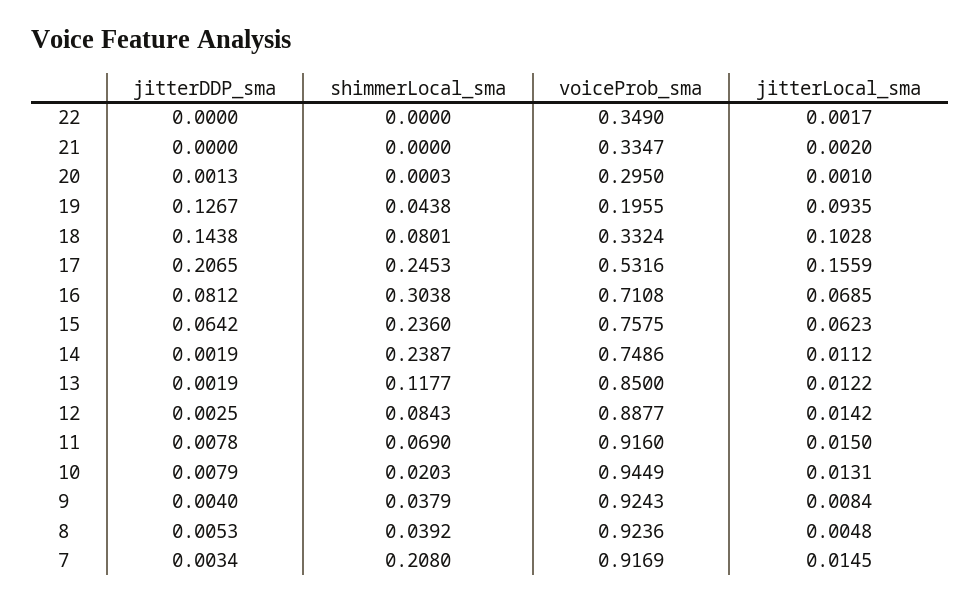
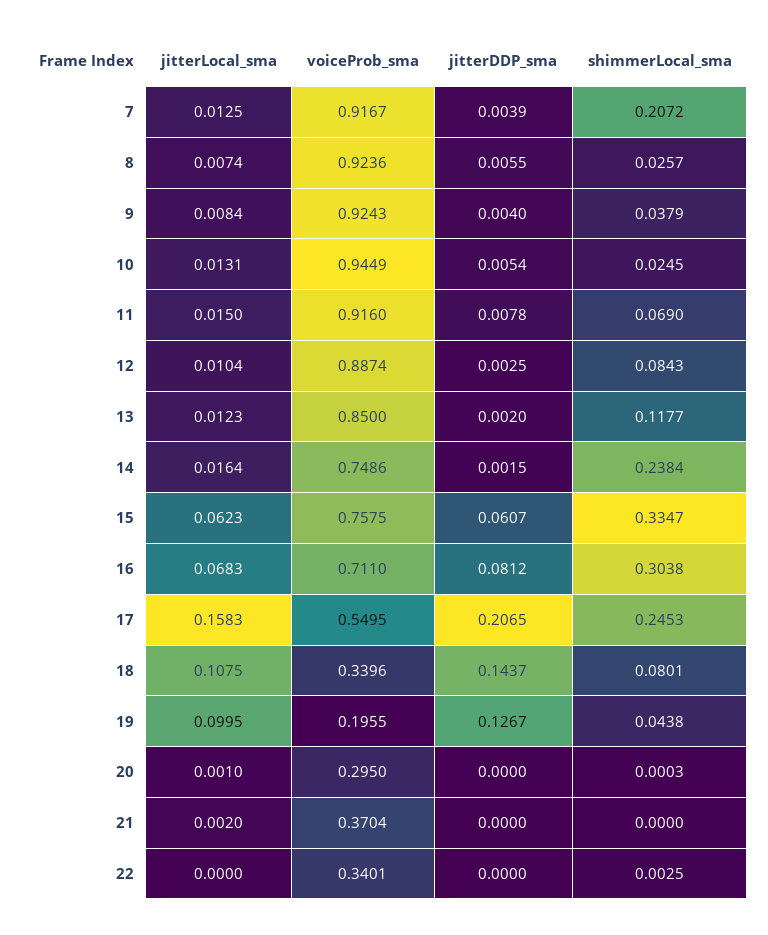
  {
    "jitterDDP_sma": {
      "22": 0,
      "21": 0,
-     "20": 0.0013,
+     "20": 0,
      "19": 0.1267,
-     "18": 0.1438,
+     "18": 0.1437,
      "17": 0.2065,
      "16": 0.0812,
-     "15": 0.0642,
+     "15": 0.0607,
-     "14": 0.0019,
+     "14": 0.0015,
-     "13": 0.0019,
+     "13": 0.002,
      "12": 0.0025,
      "11": 0.0078,
-     "10": 0.0079,
+     "10": 0.0054,
      "9": 0.004,
-     "8": 0.0053,
+     "8": 0.0055,
-     "7": 0.0034
+     "7": 0.0039
    },
    "shimmerLocal_sma": {
-     "22": 0,
+     "22": 0.0025,
      "21": 0,
      "20": 0.0003,
      "19": 0.0438,
      "18": 0.0801,
      "17": 0.2453,
      "16": 0.3038,
-     "15": 0.236,
+     "15": 0.3347,
-     "14": 0.2387,
+     "14": 0.2384,
      "13": 0.1177,
      "12": 0.0843,
      "11": 0.069,
-     "10": 0.0203,
+     "10": 0.0245,
      "9": 0.0379,
-     "8": 0.0392,
+     "8": 0.0257,
-     "7": 0.208
+     "7": 0.2072
    },
    "voiceProb_sma": {
-     "22": 0.349,
+     "22": 0.3401,
-     "21": 0.3347,
+     "21": 0.3704,
      "20": 0.295,
      "19": 0.1955,
-     "18": 0.3324,
+     "18": 0.3396,
-     "17": 0.5316,
+     "17": 0.5495,
-     "16": 0.7108,
+     "16": 0.711,
      "15": 0.7575,
      "14": 0.7486,
      "13": 0.85,
-     "12": 0.8877,
+     "12": 0.8874,
      "11": 0.916,
      "10": 0.9449,
      "9": 0.9243,
      "8": 0.9236,
-     "7": 0.9169
+     "7": 0.9167
    },
    "jitterLocal_sma": {
-     "22": 0.0017,
+     "22": 0,
      "21": 0.002,
      "20": 0.001,
-     "19": 0.0935,
+     "19": 0.0995,
-     "18": 0.1028,
+     "18": 0.1075,
-     "17": 0.1559,
+     "17": 0.1583,
-     "16": 0.0685,
+     "16": 0.0683,
      "15": 0.0623,
-     "14": 0.0112,
+     "14": 0.0164,
-     "13": 0.0122,
+     "13": 0.0123,
-     "12": 0.0142,
+     "12": 0.0104,
      "11": 0.015,
      "10": 0.0131,
      "9": 0.0084,
-     "8": 0.0048,
+     "8": 0.0074,
-     "7": 0.0145
+     "7": 0.0125
    }
  }

